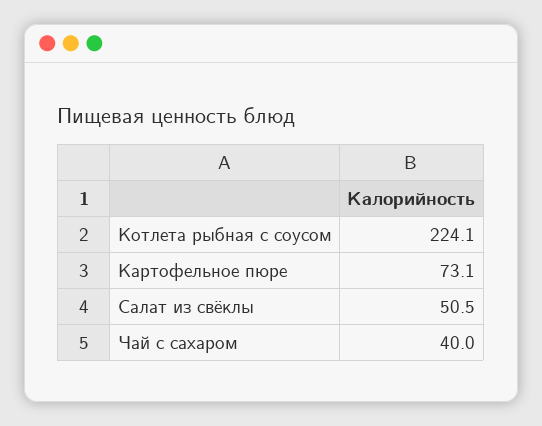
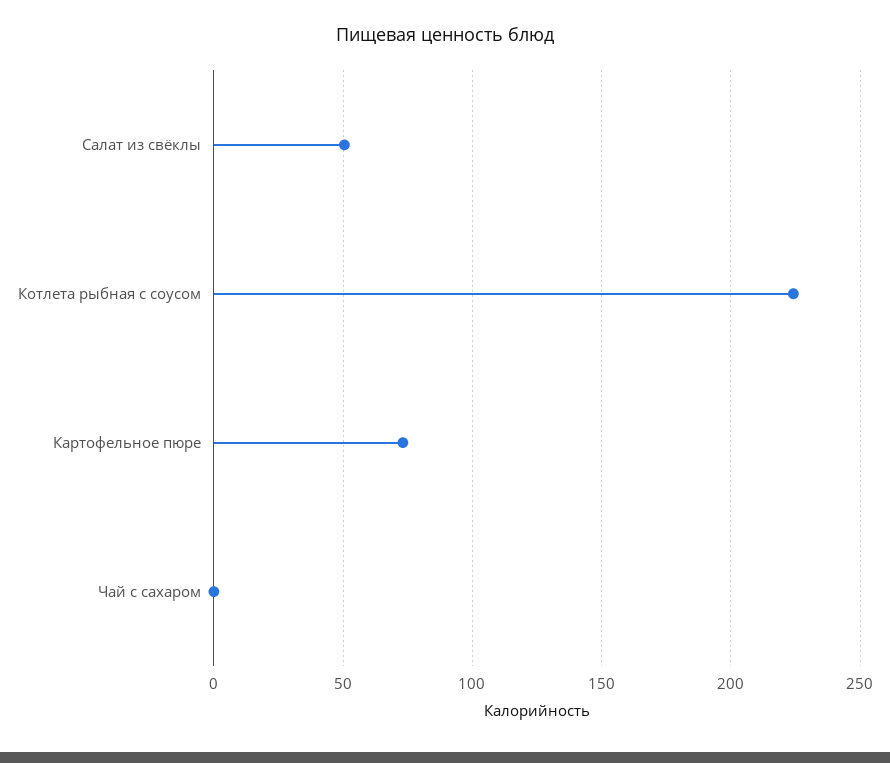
  {
    "Котлета рыбная с соусом": 224.1,
    "Картофельное пюре": 73.1,
    "Салат из свёклы": 50.5,
-   "Чай с сахаром": 40
+   "Чай с сахаром": 0
  }

